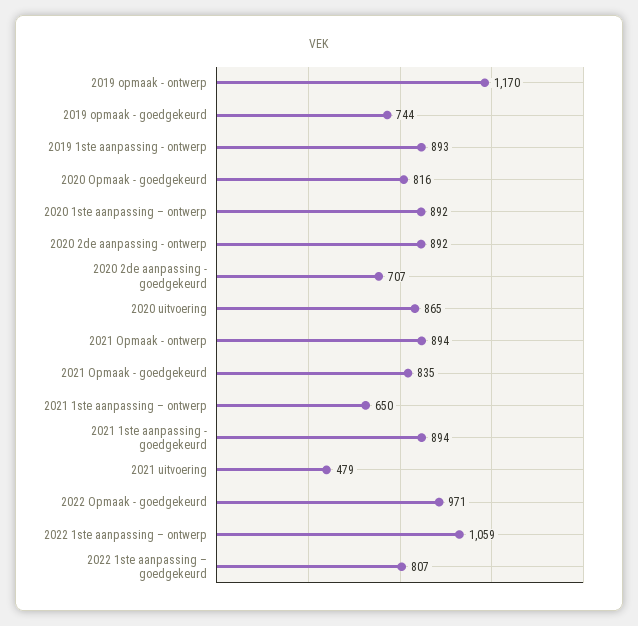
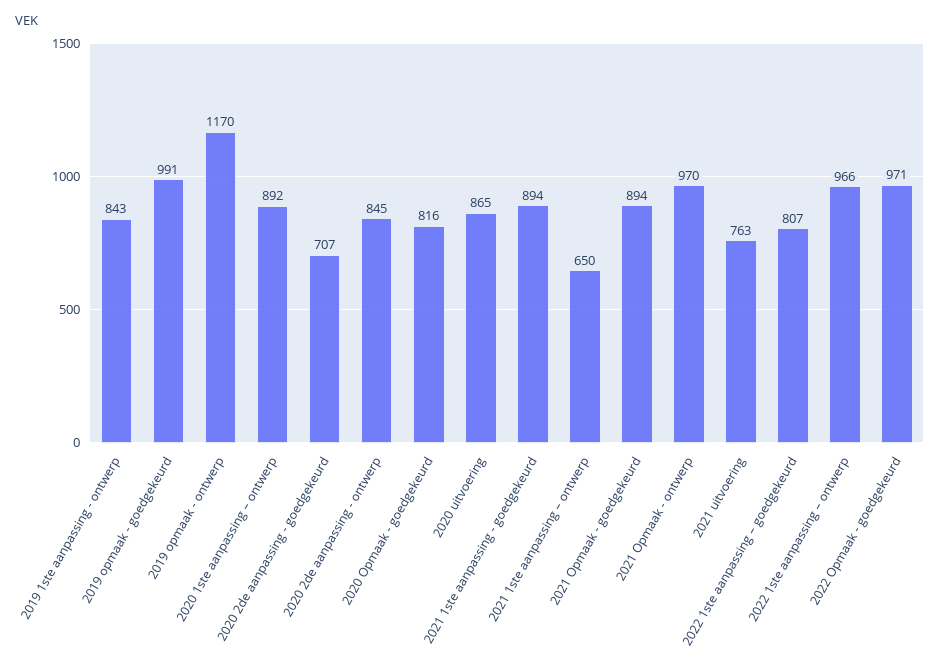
  {
    "2019 opmaak - ontwerp": 1170,
-   "2019 opmaak - goedgekeurd": 744,
+   "2019 opmaak - goedgekeurd": 991,
-   "2019 1ste aanpassing - ontwerp": 893,
+   "2019 1ste aanpassing - ontwerp": 843,
    "2020 Opmaak - goedgekeurd": 816,
    "2020 1ste aanpassing – ontwerp": 892,
-   "2020 2de aanpassing - ontwerp": 892,
+   "2020 2de aanpassing - ontwerp": 845,
    "2020 2de aanpassing - goedgekeurd": 707,
    "2020 uitvoering": 865,
-   "2021 Opmaak - ontwerp": 894,
+   "2021 Opmaak - ontwerp": 970,
-   "2021 Opmaak - goedgekeurd": 835,
+   "2021 Opmaak - goedgekeurd": 894,
    "2021 1ste aanpassing – ontwerp": 650,
    "2021 1ste aanpassing - goedgekeurd": 894,
-   "2021 uitvoering": 479,
+   "2021 uitvoering": 763,
    "2022 Opmaak - goedgekeurd": 971,
-   "2022 1ste aanpassing – ontwerp": 1059,
+   "2022 1ste aanpassing – ontwerp": 966,
    "2022 1ste aanpassing – goedgekeurd": 807
  }

